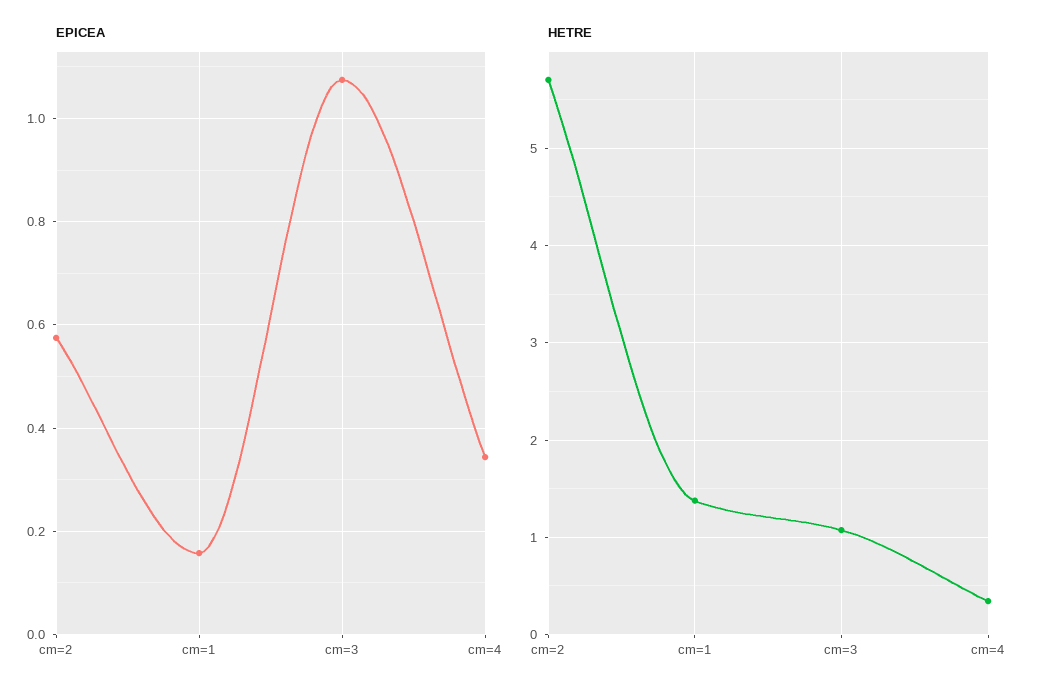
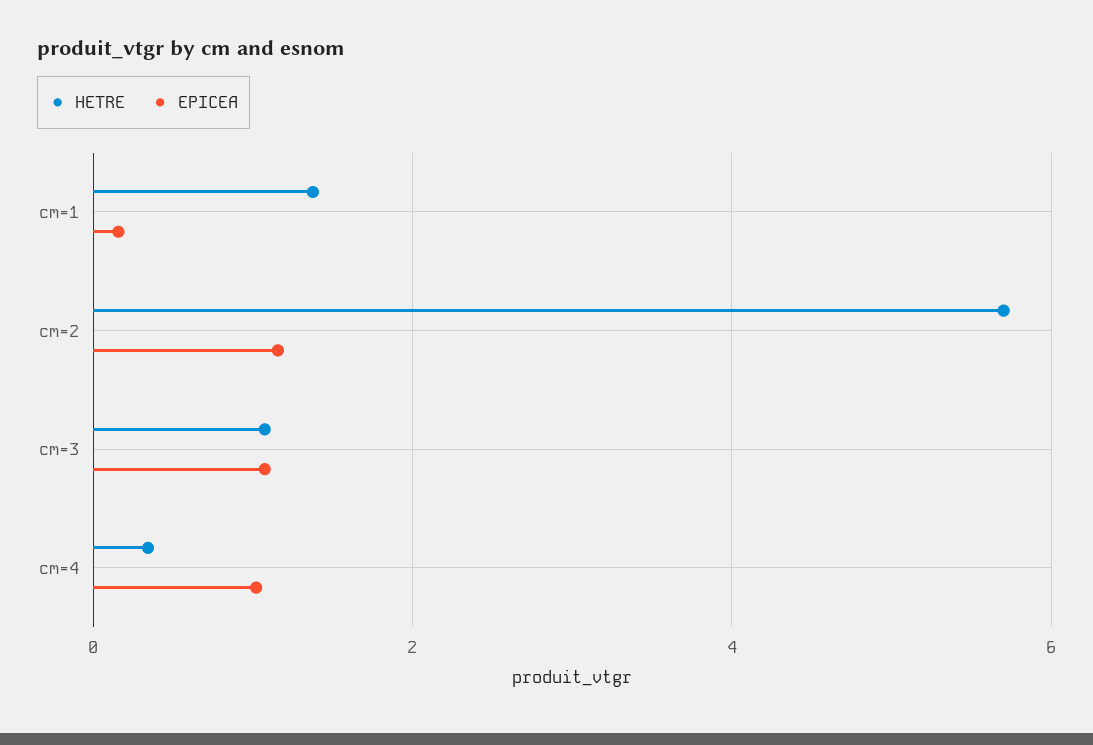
  {
    "EPICEA": {
-     "cm=2": 0.58,
+     "cm=2": 1.2,
      "cm=1": 0.16,
      "cm=3": 1.08,
-     "cm=4": 0.34
+     "cm=4": 1
    },
    "HETRE": {
      "cm=2": 5.7,
      "cm=1": 1.4,
      "cm=3": 1.1,
      "cm=4": 0.3
    }
  }

